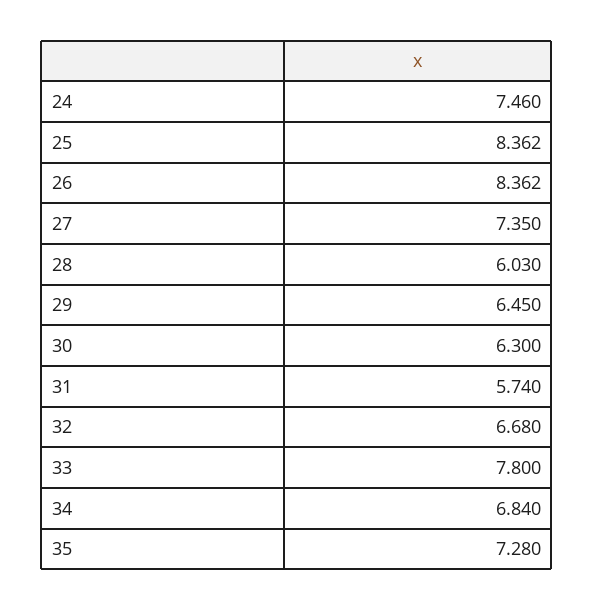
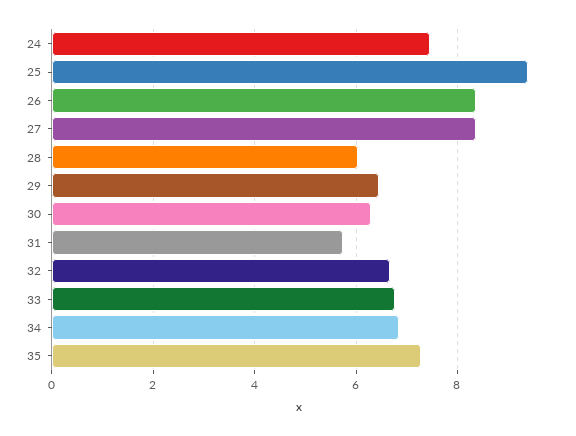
  {
    "24": 7.46,
-   "25": 8.362,
+   "25": 9.4,
    "26": 8.362,
-   "27": 7.35,
+   "27": 8.4,
    "28": 6.03,
    "29": 6.45,
    "30": 6.3,
    "31": 5.74,
    "32": 6.68,
-   "33": 7.8,
+   "33": 6.8,
    "34": 6.84,
    "35": 7.28
  }

